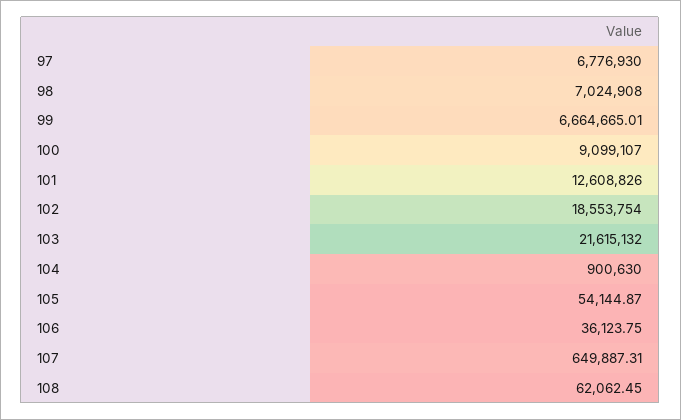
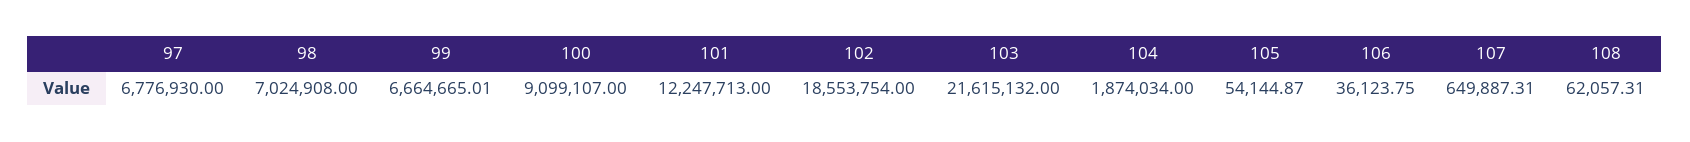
  {
    "97": 6776930,
    "98": 7024908,
    "99": 6664665.01,
    "100": 9099107,
-   "101": 12608826,
+   "101": 12247713,
    "102": 18553754,
    "103": 21615132,
-   "104": 900630,
+   "104": 1874034,
    "105": 54144.87,
    "106": 36123.75,
    "107": 649887.31,
-   "108": 62062.45
+   "108": 62057.31
  }

